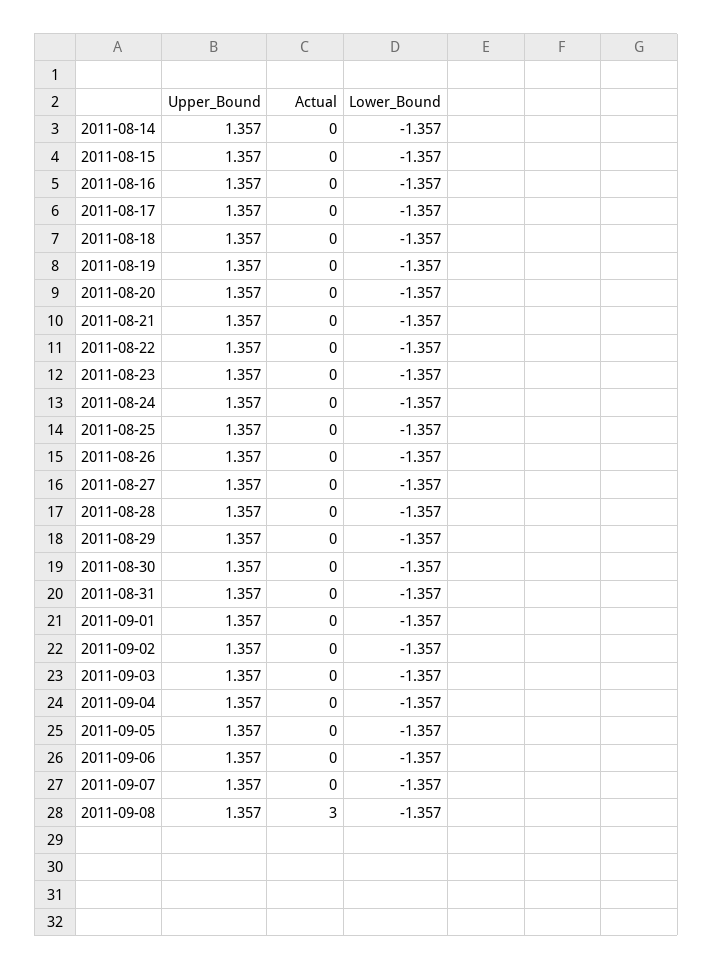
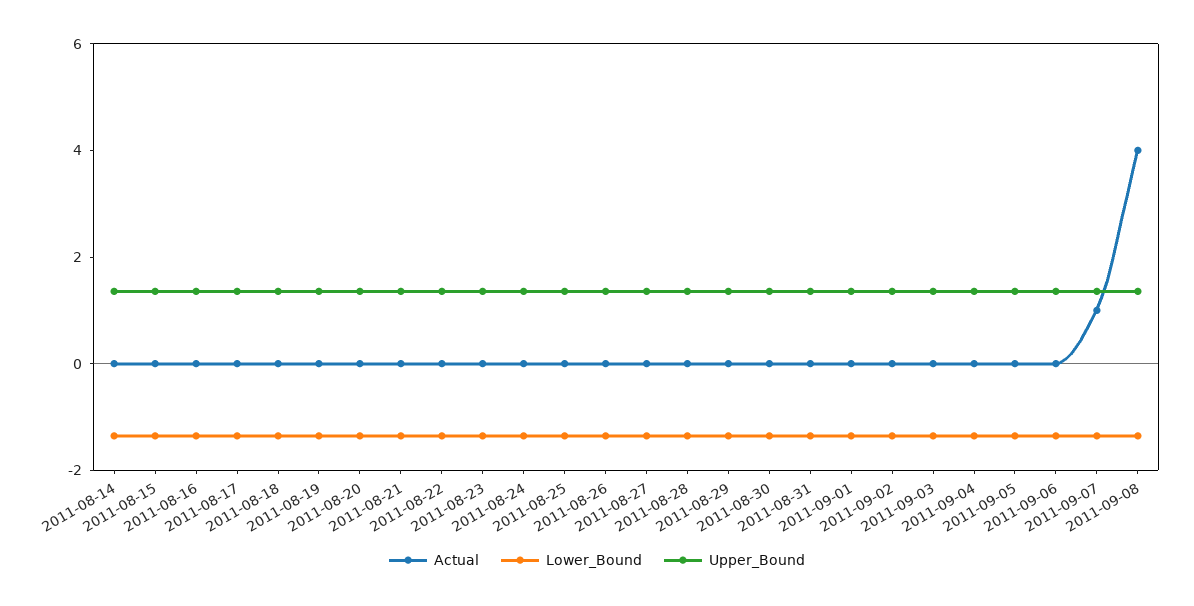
  {
    "Upper_Bound": {
      "2011-08-14": 1.357,
      "2011-08-15": 1.357,
      "2011-08-16": 1.357,
      "2011-08-17": 1.357,
      "2011-08-18": 1.357,
      "2011-08-19": 1.357,
      "2011-08-20": 1.357,
      "2011-08-21": 1.357,
      "2011-08-22": 1.357,
      "2011-08-23": 1.357,
      "2011-08-24": 1.357,
      "2011-08-25": 1.357,
      "2011-08-26": 1.357,
      "2011-08-27": 1.357,
      "2011-08-28": 1.357,
      "2011-08-29": 1.357,
      "2011-08-30": 1.357,
      "2011-08-31": 1.357,
      "2011-09-01": 1.357,
      "2011-09-02": 1.357,
      "2011-09-03": 1.357,
      "2011-09-04": 1.357,
      "2011-09-05": 1.357,
      "2011-09-06": 1.357,
      "2011-09-07": 1.357,
      "2011-09-08": 1.357
    },
    "Actual": {
      "2011-08-14": 0,
      "2011-08-15": 0,
      "2011-08-16": 0,
      "2011-08-17": 0,
      "2011-08-18": 0,
      "2011-08-19": 0,
      "2011-08-20": 0,
      "2011-08-21": 0,
      "2011-08-22": 0,
      "2011-08-23": 0,
      "2011-08-24": 0,
      "2011-08-25": 0,
      "2011-08-26": 0,
      "2011-08-27": 0,
      "2011-08-28": 0,
      "2011-08-29": 0,
      "2011-08-30": 0,
      "2011-08-31": 0,
      "2011-09-01": 0,
      "2011-09-02": 0,
      "2011-09-03": 0,
      "2011-09-04": 0,
      "2011-09-05": 0,
      "2011-09-06": 0,
-     "2011-09-07": 0,
+     "2011-09-07": 1,
-     "2011-09-08": 3
+     "2011-09-08": 4
    },
    "Lower_Bound": {
      "2011-08-14": -1.357,
      "2011-08-15": -1.357,
      "2011-08-16": -1.357,
      "2011-08-17": -1.357,
      "2011-08-18": -1.357,
      "2011-08-19": -1.357,
      "2011-08-20": -1.357,
      "2011-08-21": -1.357,
      "2011-08-22": -1.357,
      "2011-08-23": -1.357,
      "2011-08-24": -1.357,
      "2011-08-25": -1.357,
      "2011-08-26": -1.357,
      "2011-08-27": -1.357,
      "2011-08-28": -1.357,
      "2011-08-29": -1.357,
      "2011-08-30": -1.357,
      "2011-08-31": -1.357,
      "2011-09-01": -1.357,
      "2011-09-02": -1.357,
      "2011-09-03": -1.357,
      "2011-09-04": -1.357,
      "2011-09-05": -1.357,
      "2011-09-06": -1.357,
      "2011-09-07": -1.357,
      "2011-09-08": -1.357
    }
  }

